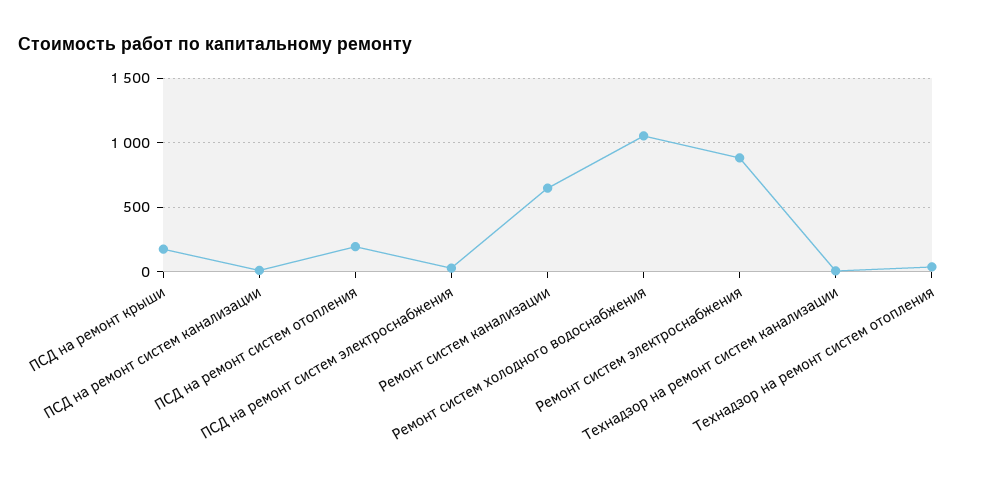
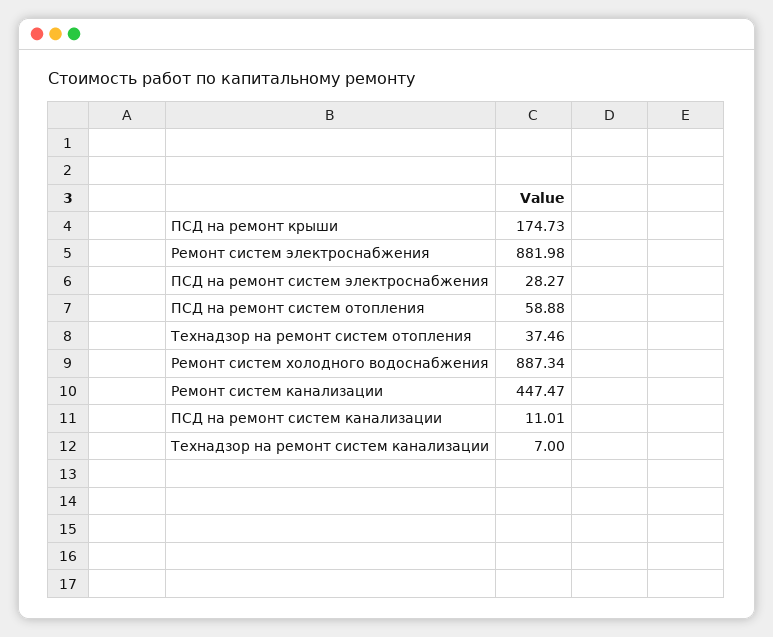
  {
    "ПСД на ремонт крыши": 174.73,
    "ПСД на ремонт систем канализации": 11.01,
-   "ПСД на ремонт систем отопления": 200,
+   "ПСД на ремонт систем отопления": 58.88,
    "ПСД на ремонт систем электроснабжения": 28.27,
-   "Ремонт систем канализации": 650,
+   "Ремонт систем канализации": 447.47,
-   "Ремонт систем холодного водоснабжения": 1050,
+   "Ремонт систем холодного водоснабжения": 887.34,
    "Ремонт систем электроснабжения": 881.98,
    "Технадзор на ремонт систем канализации": 7,
    "Технадзор на ремонт систем отопления": 37.46
  }

